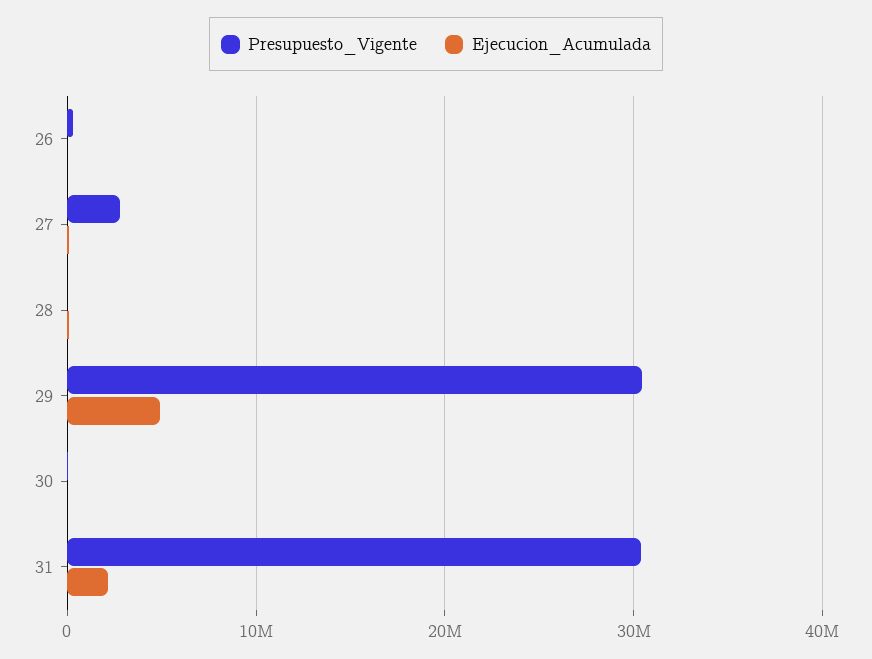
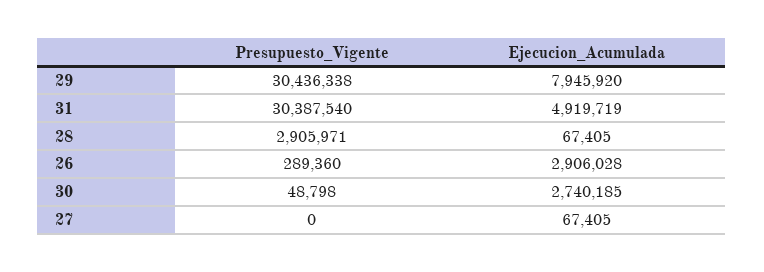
  {
    "Presupuesto_Vigente": {
      "26": 289360,
-     "27": 3000000,
+     "27": 0,
-     "28": 0,
+     "28": 2905971,
      "29": 30436338,
      "30": 48798,
      "31": 30387540
    },
    "Ejecucion_Acumulada": {
-     "26": 0,
+     "26": 2906028,
      "27": 67405,
      "28": 67405,
-     "29": 5000000,
+     "29": 7945920,
-     "30": 0,
+     "30": 2740185,
-     "31": 2000000
+     "31": 4919719
    }
  }

